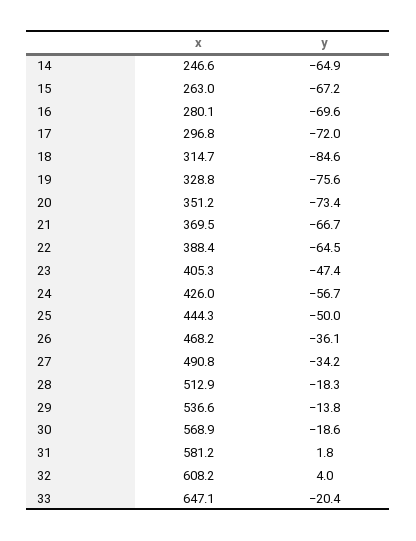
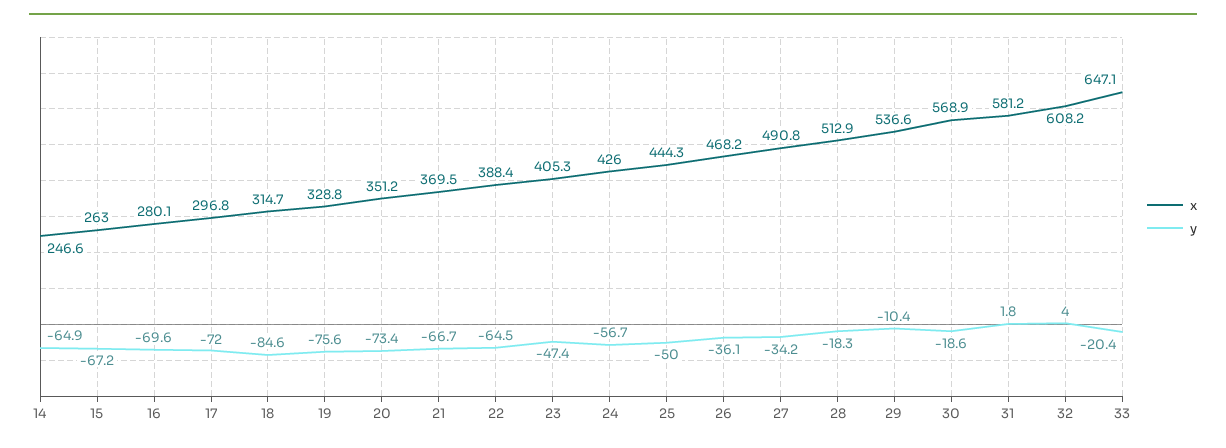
  {
    "x": {
      "14": 246.6,
      "15": 263,
      "16": 280.1,
      "17": 296.8,
      "18": 314.7,
      "19": 328.8,
      "20": 351.2,
      "21": 369.5,
      "22": 388.4,
      "23": 405.3,
      "24": 426,
      "25": 444.3,
      "26": 468.2,
      "27": 490.8,
      "28": 512.9,
      "29": 536.6,
      "30": 568.9,
      "31": 581.2,
      "32": 608.2,
      "33": 647.1
    },
    "y": {
      "14": -64.9,
      "15": -67.2,
      "16": -69.6,
      "17": -72,
      "18": -84.6,
      "19": -75.6,
      "20": -73.4,
      "21": -66.7,
      "22": -64.5,
      "23": -47.4,
      "24": -56.7,
      "25": -50,
      "26": -36.1,
      "27": -34.2,
      "28": -18.3,
-     "29": -13.8,
+     "29": -10.4,
      "30": -18.6,
      "31": 1.8,
      "32": 4,
      "33": -20.4
    }
  }

